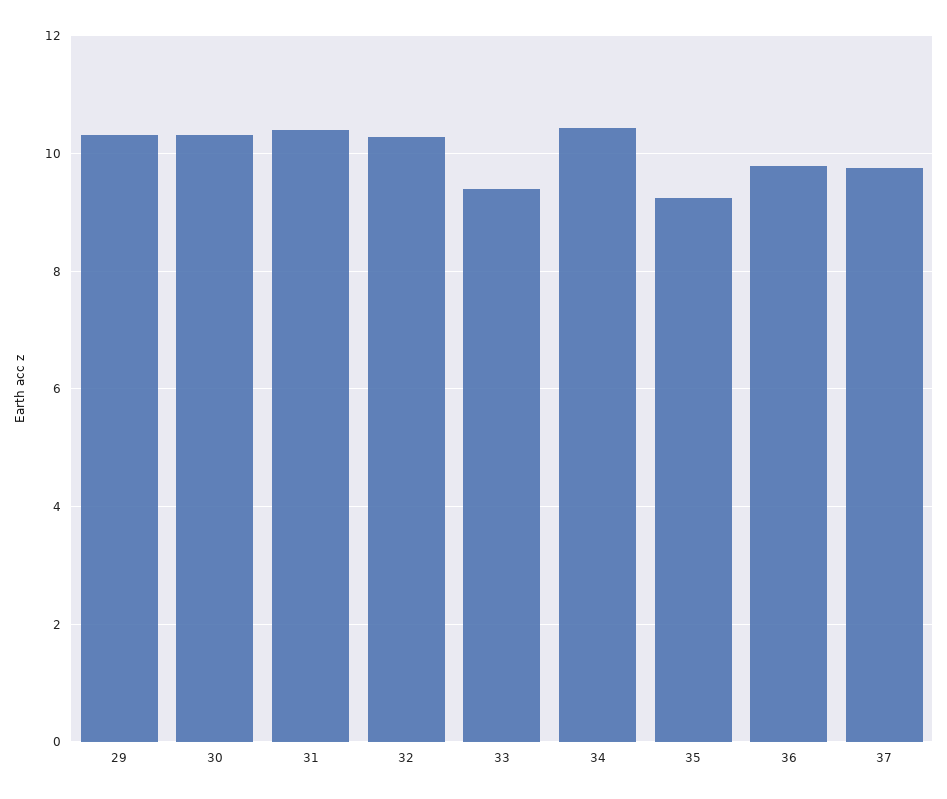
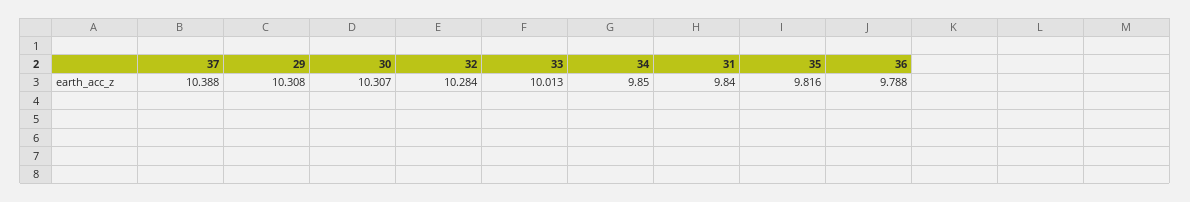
  {
    "29": 10.308,
    "30": 10.307,
-   "31": 10.4,
+   "31": 9.84,
    "32": 10.284,
-   "33": 9.4,
+   "33": 10.013,
-   "34": 10.4,
+   "34": 9.85,
-   "35": 9.2,
+   "35": 9.816,
    "36": 9.788,
-   "37": 9.8
+   "37": 10.388
  }

